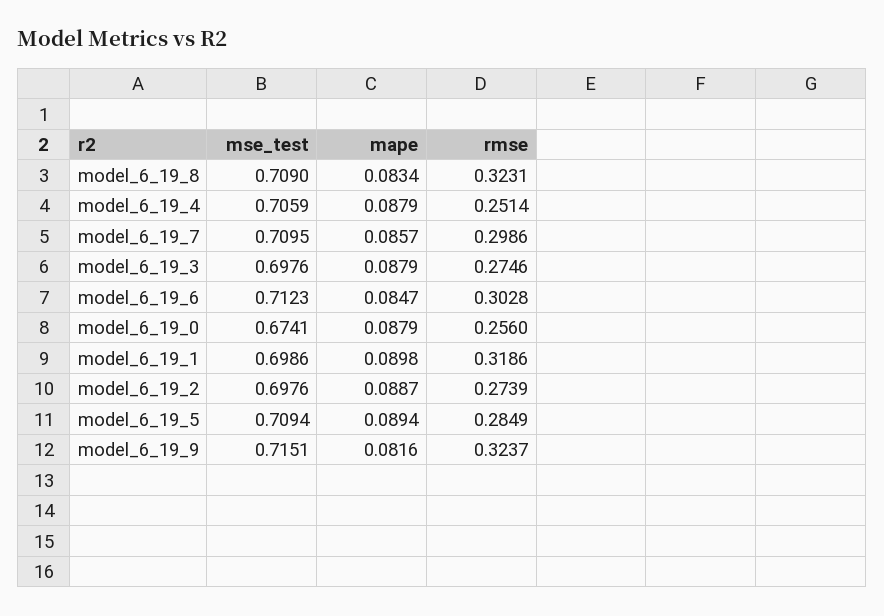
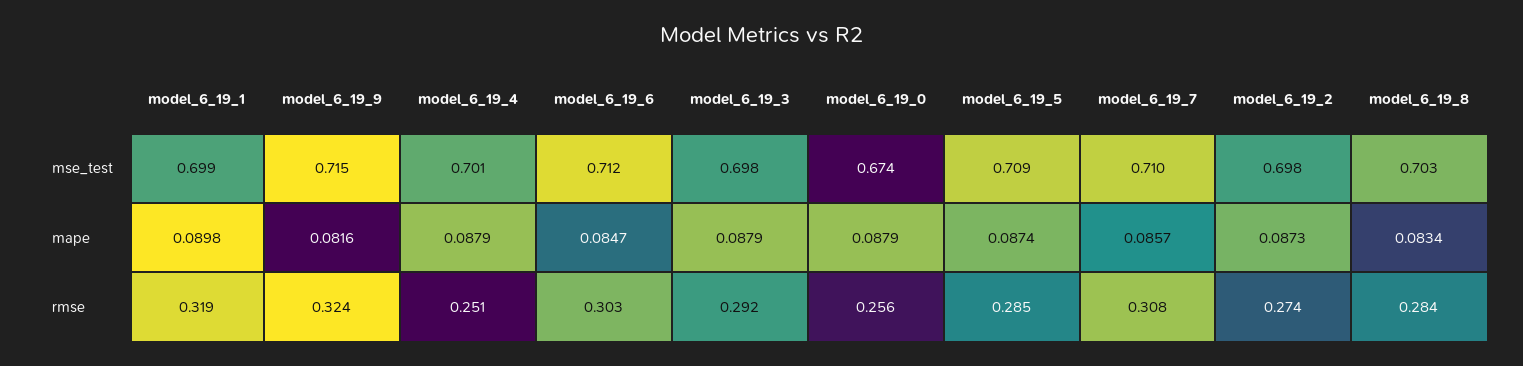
  {
    "mse_test": {
-     "model_6_19_8": 0.709,
+     "model_6_19_8": 0.703,
-     "model_6_19_4": 0.7059,
+     "model_6_19_4": 0.701,
      "model_6_19_7": 0.7095,
      "model_6_19_3": 0.6976,
      "model_6_19_6": 0.7123,
      "model_6_19_0": 0.6741,
      "model_6_19_1": 0.6986,
      "model_6_19_2": 0.6976,
      "model_6_19_5": 0.7094,
      "model_6_19_9": 0.7151
    },
    "mape": {
      "model_6_19_8": 0.0834,
      "model_6_19_4": 0.0879,
      "model_6_19_7": 0.0857,
      "model_6_19_3": 0.0879,
      "model_6_19_6": 0.0847,
      "model_6_19_0": 0.0879,
      "model_6_19_1": 0.0898,
-     "model_6_19_2": 0.0887,
+     "model_6_19_2": 0.0873,
-     "model_6_19_5": 0.0894,
+     "model_6_19_5": 0.0874,
      "model_6_19_9": 0.0816
    },
    "rmse": {
-     "model_6_19_8": 0.3231,
+     "model_6_19_8": 0.284,
      "model_6_19_4": 0.2514,
-     "model_6_19_7": 0.2986,
+     "model_6_19_7": 0.308,
-     "model_6_19_3": 0.2746,
+     "model_6_19_3": 0.292,
      "model_6_19_6": 0.3028,
      "model_6_19_0": 0.256,
      "model_6_19_1": 0.3186,
      "model_6_19_2": 0.2739,
      "model_6_19_5": 0.2849,
      "model_6_19_9": 0.3237
    }
  }

